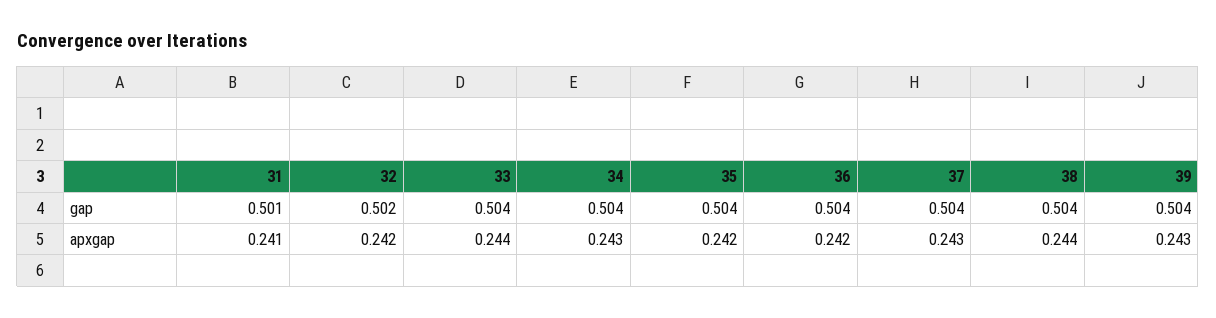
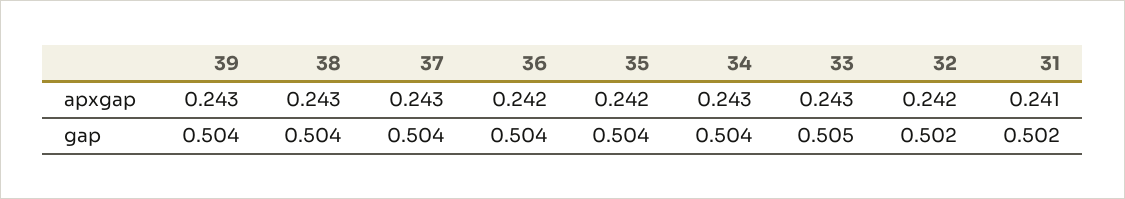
  {
    "31": {
-     "gap": 0.501,
+     "gap": 0.502,
      "apxgap": 0.241
    },
    "32": {
      "gap": 0.502,
      "apxgap": 0.242
    },
    "33": {
-     "gap": 0.504,
+     "gap": 0.505,
-     "apxgap": 0.244
+     "apxgap": 0.243
    },
    "34": {
      "gap": 0.504,
      "apxgap": 0.243
    },
    "35": {
      "gap": 0.504,
      "apxgap": 0.242
    },
    "36": {
      "gap": 0.504,
      "apxgap": 0.242
    },
    "37": {
      "gap": 0.504,
      "apxgap": 0.243
    },
    "38": {
      "gap": 0.504,
-     "apxgap": 0.244
+     "apxgap": 0.243
    },
    "39": {
      "gap": 0.504,
      "apxgap": 0.243
    }
  }

